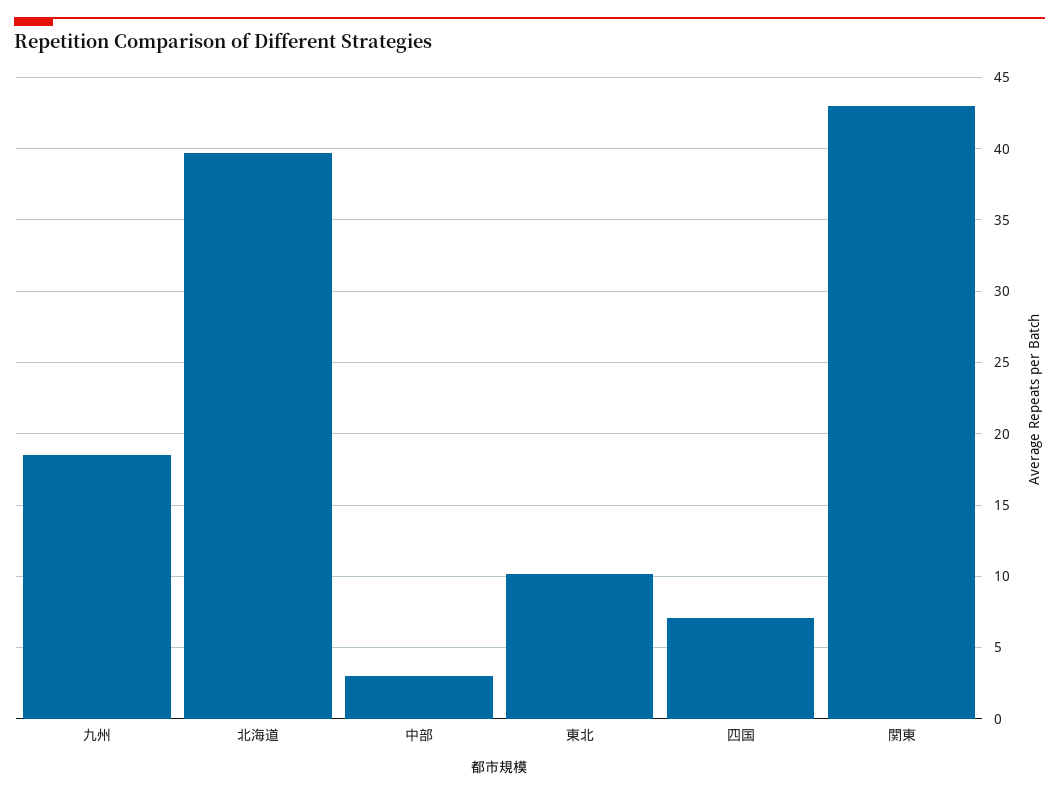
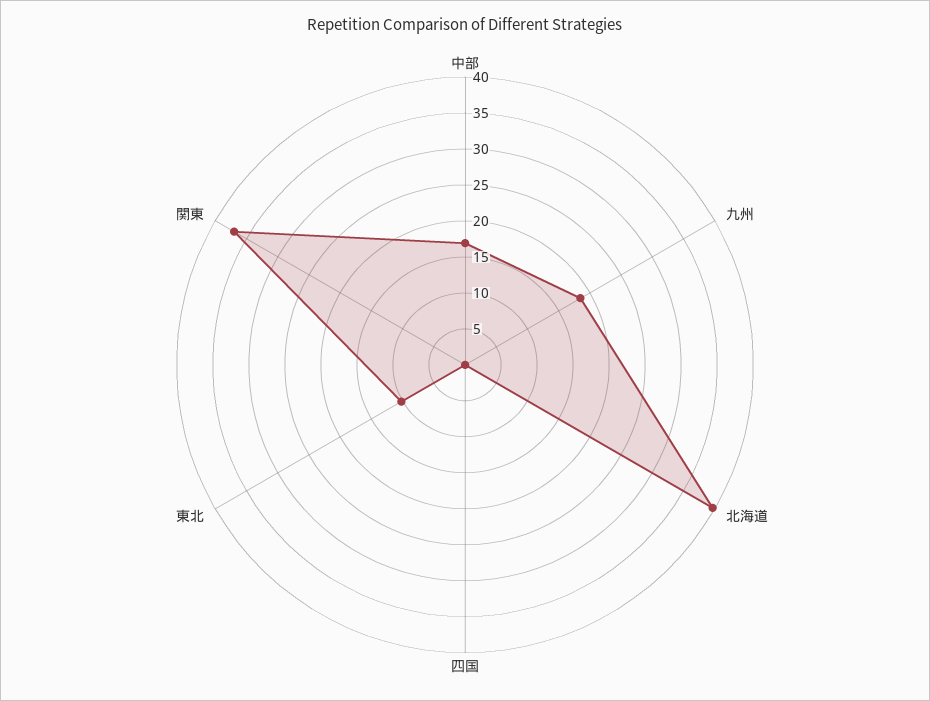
  {
    "九州": 18.5,
    "北海道": 39.5,
-   "中部": 3,
+   "中部": 17.5,
    "東北": 10,
-   "四国": 7,
+   "四国": 0,
-   "関東": 43
+   "関東": 37.5
  }

